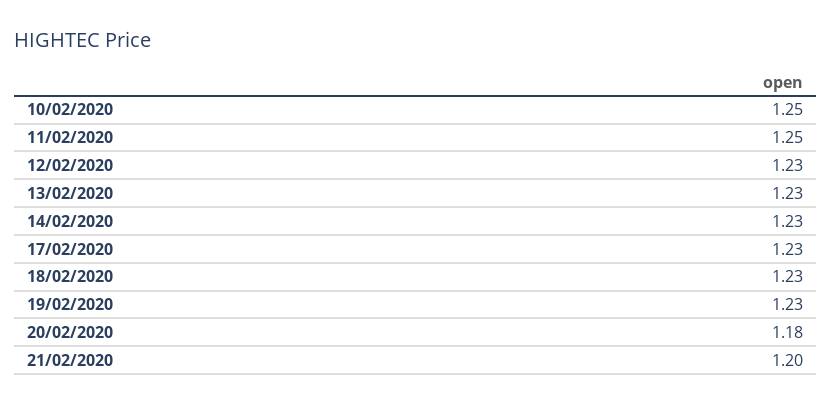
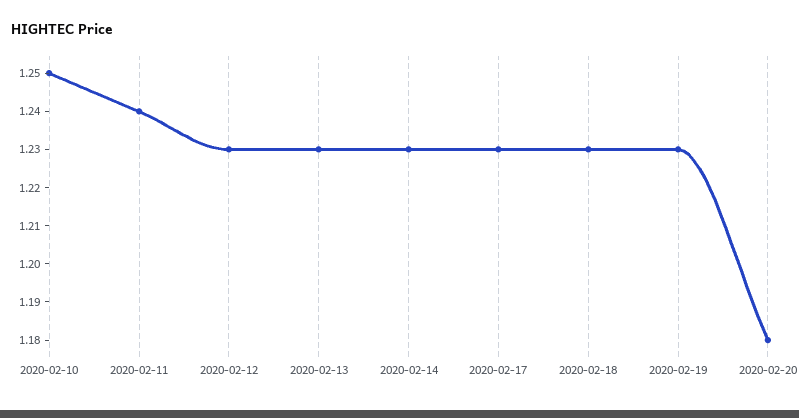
  {
    "10/02/2020": 1.25,
-   "11/02/2020": 1.25,
+   "11/02/2020": 1.24,
    "12/02/2020": 1.23,
    "13/02/2020": 1.23,
    "14/02/2020": 1.23,
    "17/02/2020": 1.23,
    "18/02/2020": 1.23,
    "19/02/2020": 1.23,
-   "20/02/2020": 1.18,
+   "20/02/2020": 1.18
-   "21/02/2020": 1.2
  }

